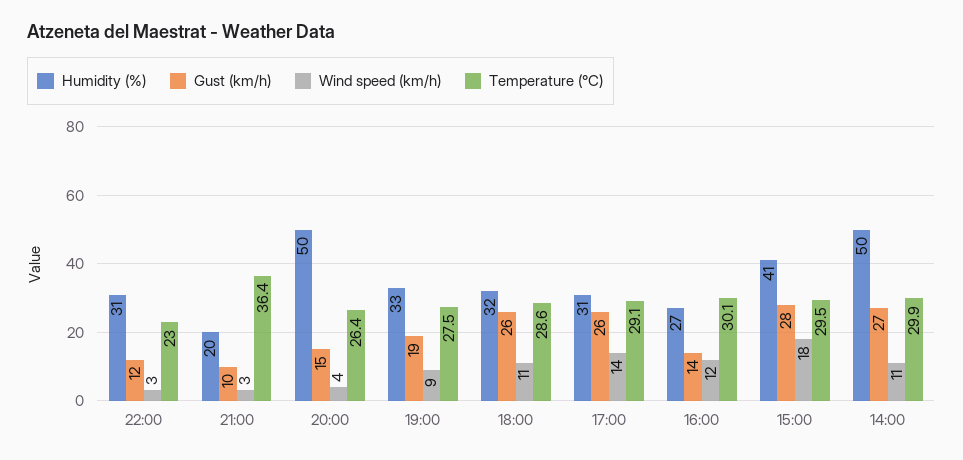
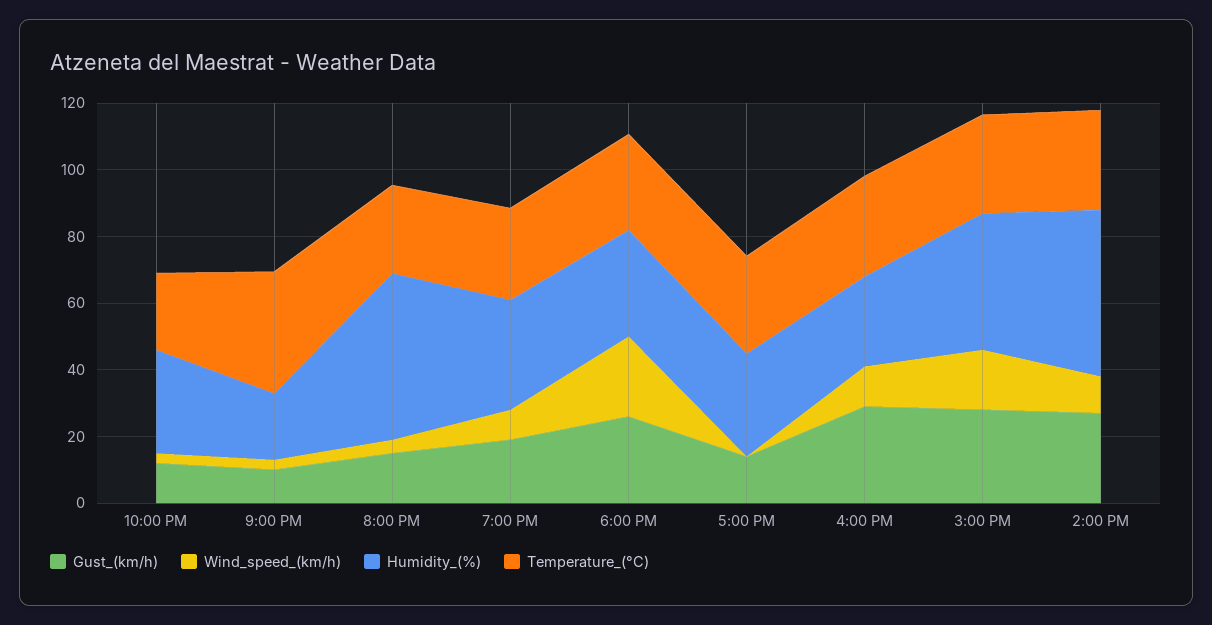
  {
    "Humidity (%)": {
      "22:00": 31,
      "21:00": 20,
      "20:00": 50,
      "19:00": 33,
      "18:00": 32,
      "17:00": 31,
      "16:00": 27,
      "15:00": 41,
      "14:00": 50
    },
    "Gust (km/h)": {
      "22:00": 12,
      "21:00": 10,
      "20:00": 15,
      "19:00": 19,
      "18:00": 26,
-     "17:00": 26,
+     "17:00": 15,
-     "16:00": 14,
+     "16:00": 30,
      "15:00": 28,
      "14:00": 27
    },
    "Wind speed (km/h)": {
      "22:00": 3,
      "21:00": 3,
      "20:00": 4,
      "19:00": 9,
-     "18:00": 11,
+     "18:00": 25,
-     "17:00": 14,
+     "17:00": 0,
      "16:00": 12,
      "15:00": 18,
      "14:00": 11
    },
    "Temperature (°C)": {
      "22:00": 23,
      "21:00": 36.4,
      "20:00": 26.4,
      "19:00": 27.5,
      "18:00": 28.6,
      "17:00": 29.1,
      "16:00": 30.1,
      "15:00": 29.5,
      "14:00": 29.9
    }
  }

